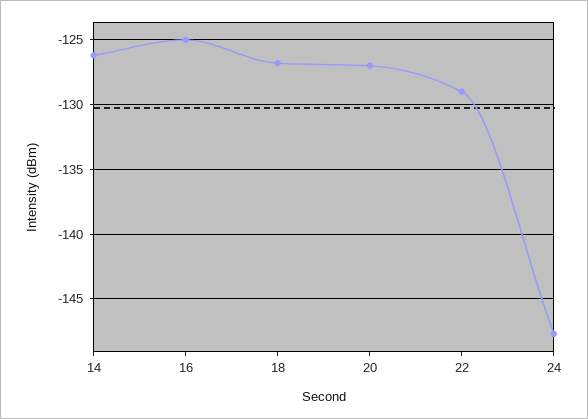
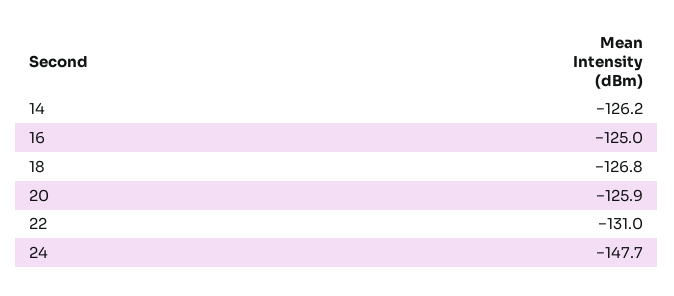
  {
    "14": -126.2,
    "16": -125,
    "18": -126.8,
-   "20": -127,
+   "20": -125.9,
-   "22": -129,
+   "22": -131,
    "24": -147.7
  }

